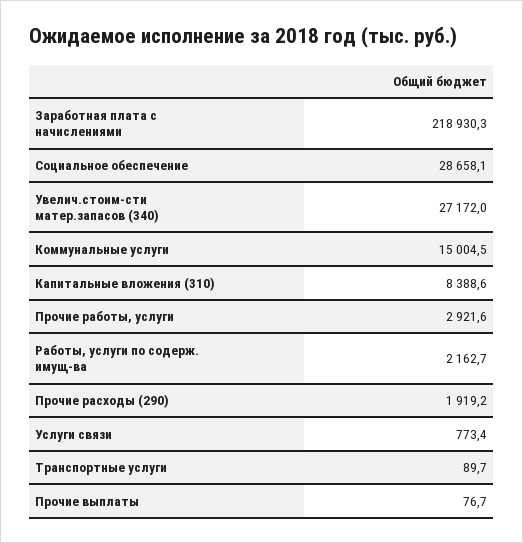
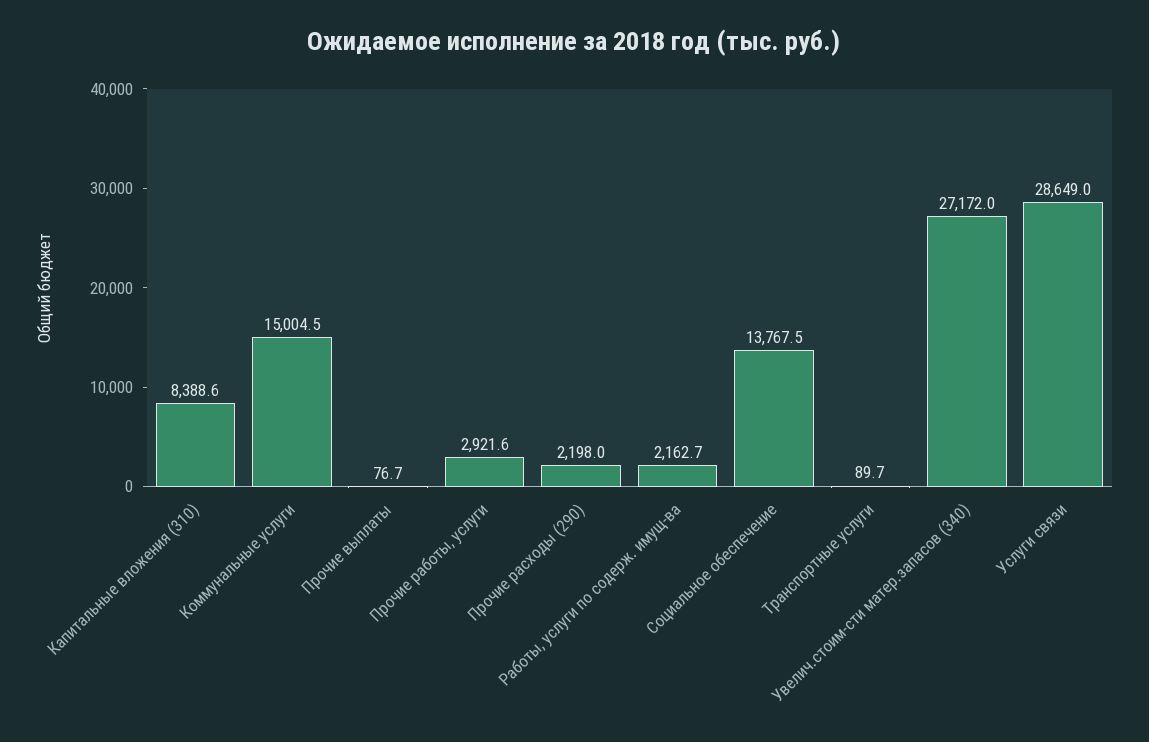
  {
-   "Заработная плата с начислениями": 218930.3,
-   "Социальное обеспечение": 28658.1,
+   "Социальное обеспечение": 13767.5,
    "Увелич.стоим-сти матер.запасов (340)": 27172,
    "Коммунальные услуги": 15004.5,
    "Капитальные вложения (310)": 8388.6,
    "Прочие работы, услуги": 2921.6,
    "Работы, услуги по содерж. имущ-ва": 2162.7,
-   "Прочие расходы (290)": 1919.2,
+   "Прочие расходы (290)": 2198,
-   "Услуги связи": 773.4,
+   "Услуги связи": 28649,
    "Транспортные услуги": 89.7,
    "Прочие выплаты": 76.7
  }

